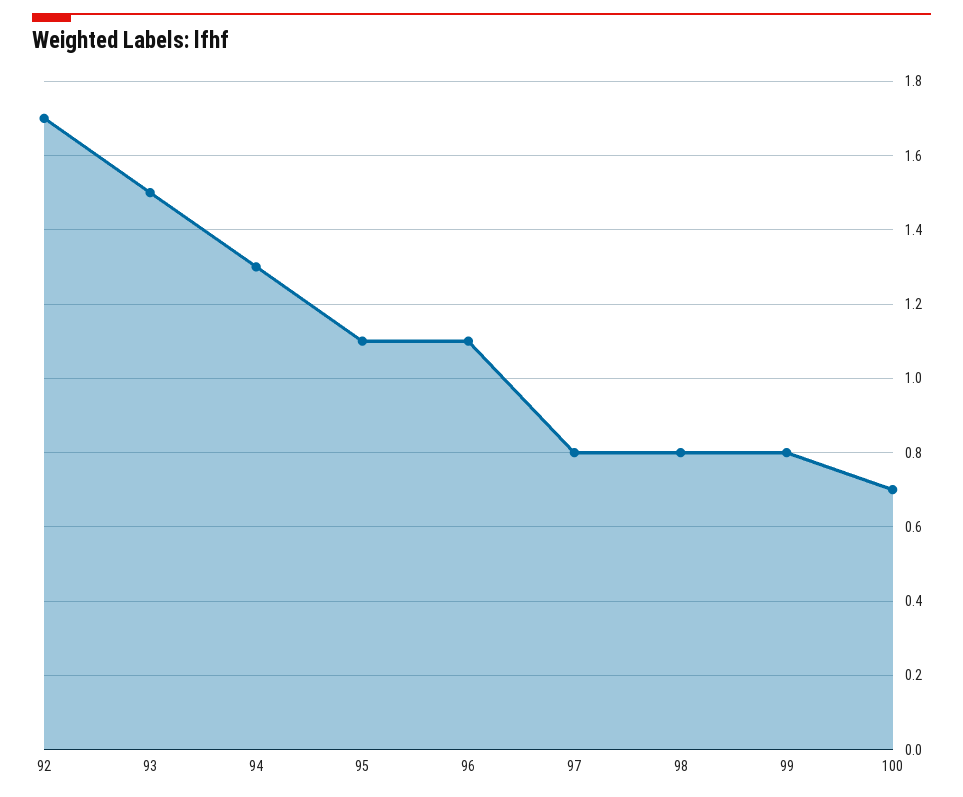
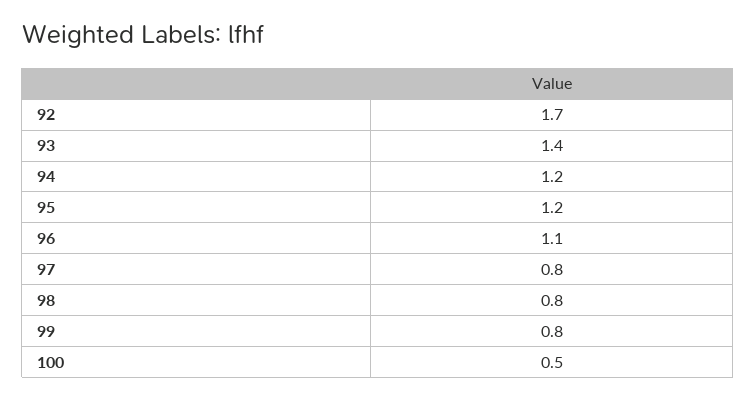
  {
    "92": 1.7,
-   "93": 1.5,
+   "93": 1.4,
-   "94": 1.3,
+   "94": 1.2,
-   "95": 1.1,
+   "95": 1.2,
    "96": 1.1,
    "97": 0.8,
    "98": 0.8,
    "99": 0.8,
-   "100": 0.7
+   "100": 0.5
  }

